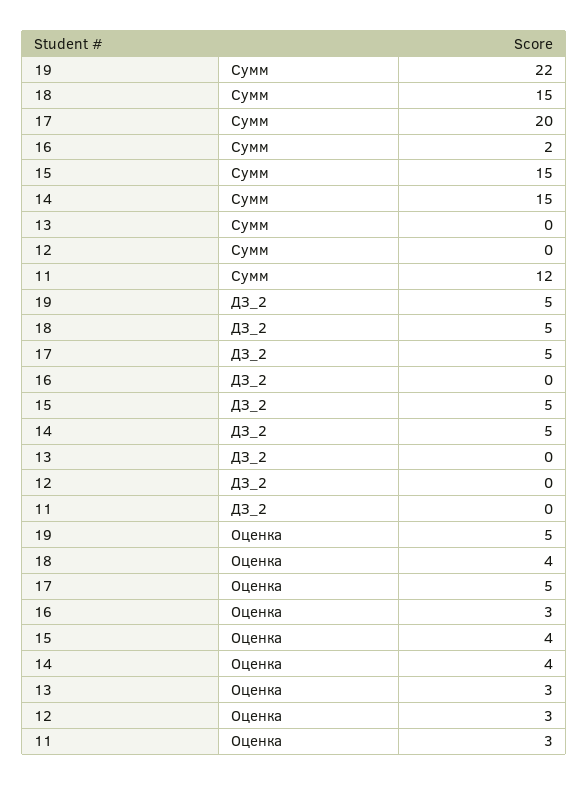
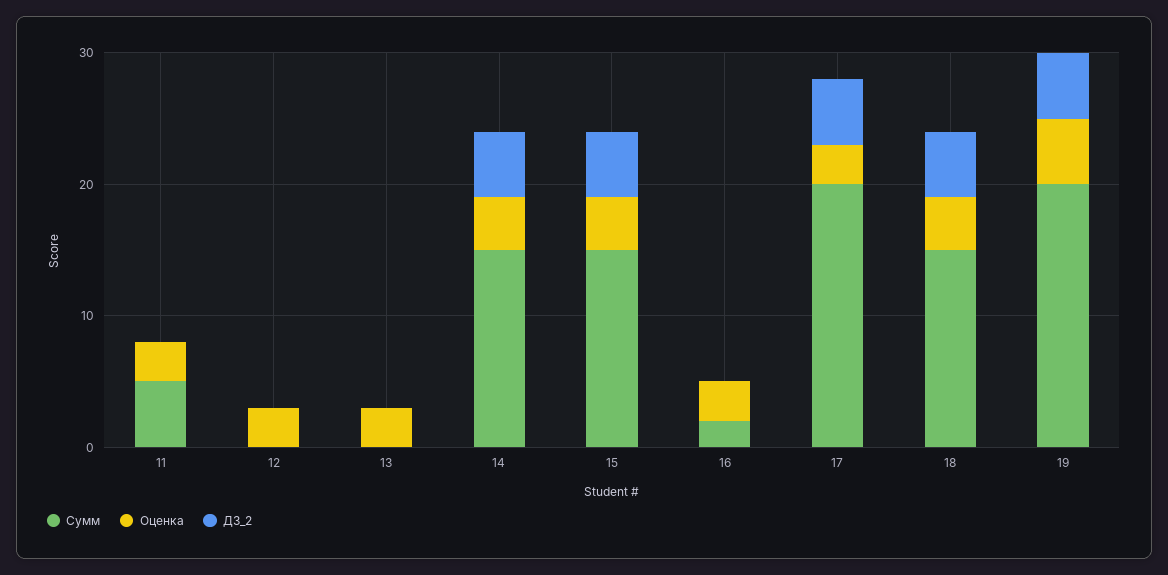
  {
    "Сумм": {
-     "19": 22,
+     "19": 20,
      "18": 15,
      "17": 20,
      "16": 2,
      "15": 15,
      "14": 15,
      "13": 0,
      "12": 0,
-     "11": 12
+     "11": 5
    },
    "ДЗ_2": {
      "19": 5,
      "18": 5,
      "17": 5,
      "16": 0,
      "15": 5,
      "14": 5,
      "13": 0,
      "12": 0,
      "11": 0
    },
    "Оценка": {
      "19": 5,
      "18": 4,
-     "17": 5,
+     "17": 3,
      "16": 3,
      "15": 4,
      "14": 4,
      "13": 3,
      "12": 3,
      "11": 3
    }
  }

